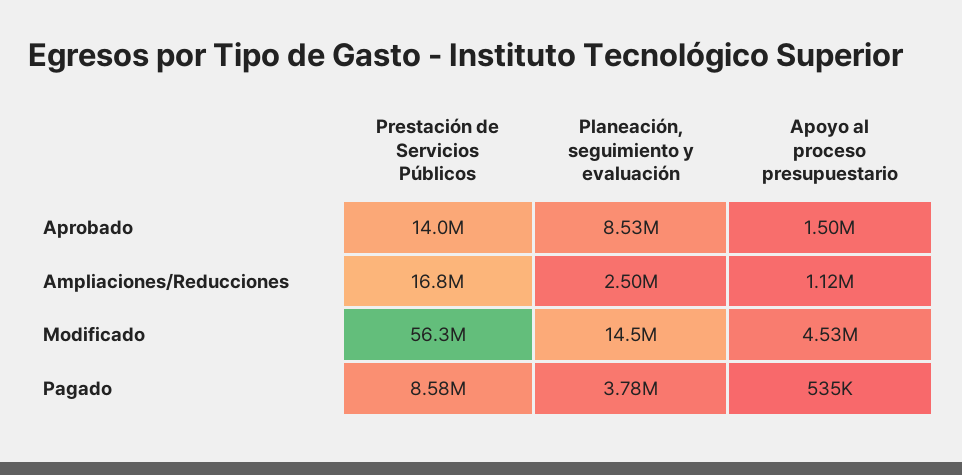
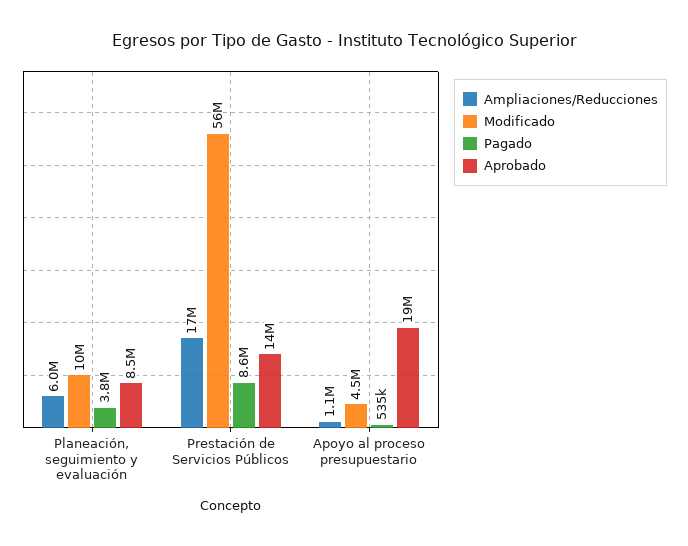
  {
    "Aprobado": {
      "Prestación de Servicios Públicos": 14000000,
      "Planeación, seguimiento y evaluación": 8530000,
-     "Apoyo al proceso presupuestario": 1500000
+     "Apoyo al proceso presupuestario": 19000000
    },
    "Ampliaciones/Reducciones": {
      "Prestación de Servicios Públicos": 16800000,
-     "Planeación, seguimiento y evaluación": 2500000,
+     "Planeación, seguimiento y evaluación": 6000000,
      "Apoyo al proceso presupuestario": 1120000
    },
    "Modificado": {
      "Prestación de Servicios Públicos": 56300000,
-     "Planeación, seguimiento y evaluación": 14500000,
+     "Planeación, seguimiento y evaluación": 10000000,
      "Apoyo al proceso presupuestario": 4530000
    },
    "Pagado": {
      "Prestación de Servicios Públicos": 8580000,
      "Planeación, seguimiento y evaluación": 3780000,
      "Apoyo al proceso presupuestario": 535000
    }
  }

